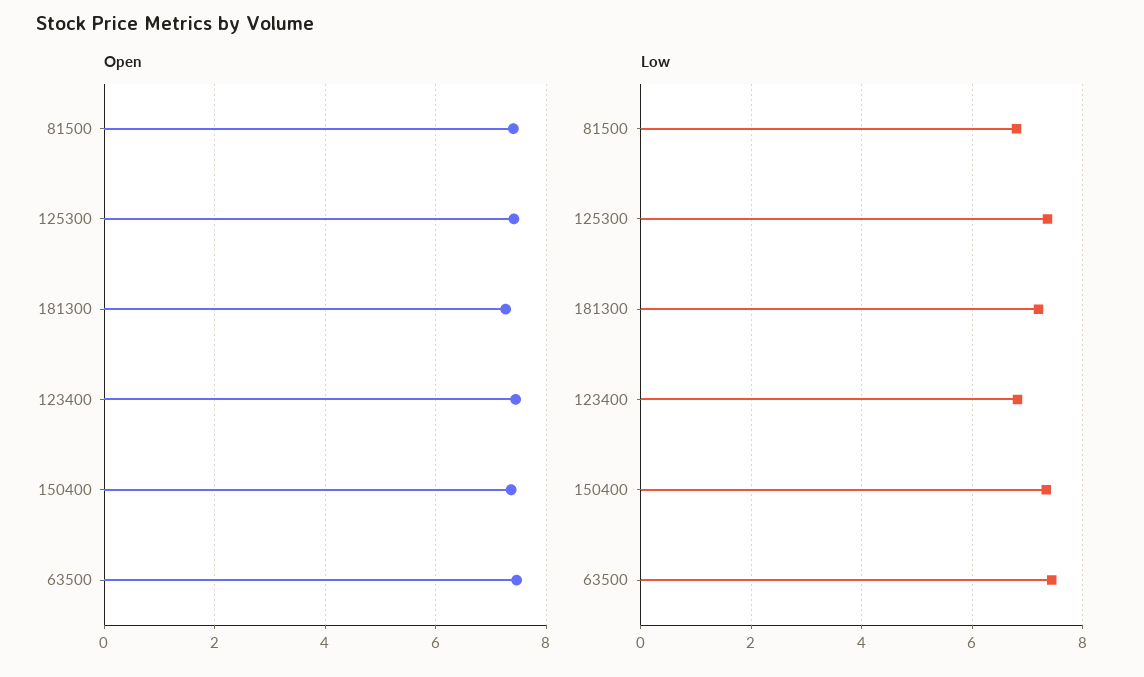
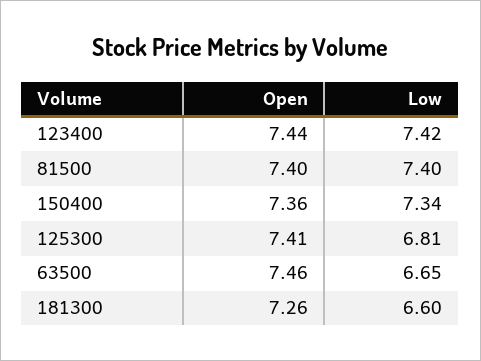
  {
    "Open": {
      "81500": 7.4,
      "125300": 7.41,
      "181300": 7.26,
      "123400": 7.44,
      "150400": 7.36,
      "63500": 7.46
    },
    "Low": {
-     "81500": 6.8,
+     "81500": 7.4,
-     "125300": 7.4,
+     "125300": 6.81,
-     "181300": 7.2,
+     "181300": 6.6,
-     "123400": 6.8,
+     "123400": 7.42,
      "150400": 7.34,
-     "63500": 7.4
+     "63500": 6.65
    }
  }

